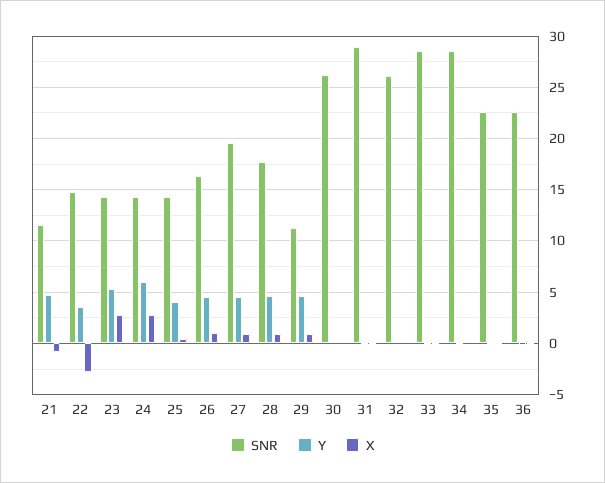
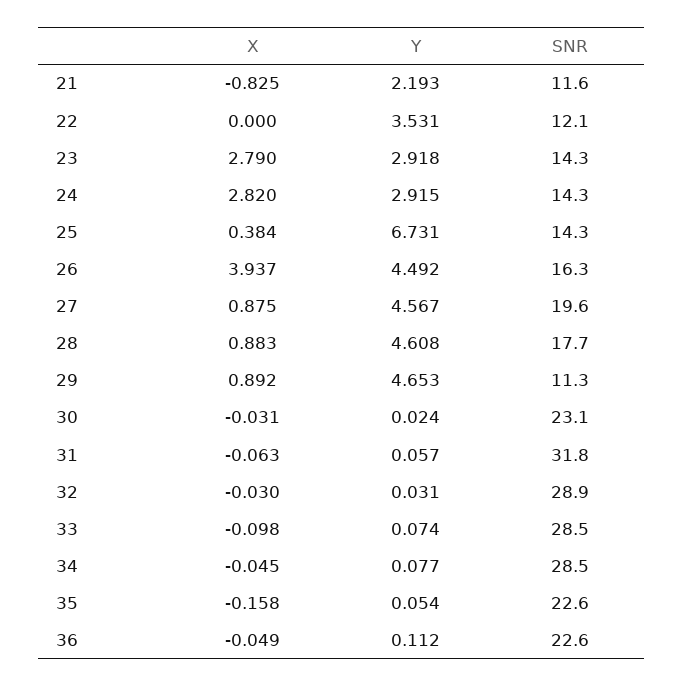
  {
    "SNR": {
      "21": 11.6,
-     "22": 15,
+     "22": 12.1,
      "23": 14.3,
      "24": 14.3,
      "25": 14.3,
      "26": 16.3,
      "27": 19.6,
      "28": 17.7,
      "29": 11.3,
-     "30": 26,
+     "30": 23.1,
-     "31": 29,
+     "31": 31.8,
-     "32": 26,
+     "32": 28.9,
      "33": 28.5,
      "34": 28.5,
      "35": 22.6,
      "36": 22.6
    },
    "Y": {
-     "21": 5,
+     "21": 2.193,
      "22": 3.531,
-     "23": 5,
+     "23": 2.918,
-     "24": 6,
+     "24": 2.915,
-     "25": 4,
+     "25": 6.731,
      "26": 4.492,
      "27": 4.567,
      "28": 4.608,
      "29": 4.653,
      "30": 0.024,
      "31": 0.057,
      "32": 0.031,
      "33": 0.074,
      "34": 0.077,
      "35": 0.054,
      "36": 0.112
    },
    "X": {
      "21": -0.825,
-     "22": -3,
+     "22": 0,
      "23": 2.79,
      "24": 2.82,
      "25": 0.384,
-     "26": 1,
+     "26": 3.937,
      "27": 0.875,
      "28": 0.883,
      "29": 0.892,
      "30": -0.031,
      "31": -0.063,
      "32": -0.03,
      "33": -0.098,
      "34": -0.045,
      "35": -0.158,
      "36": -0.049
    }
  }

